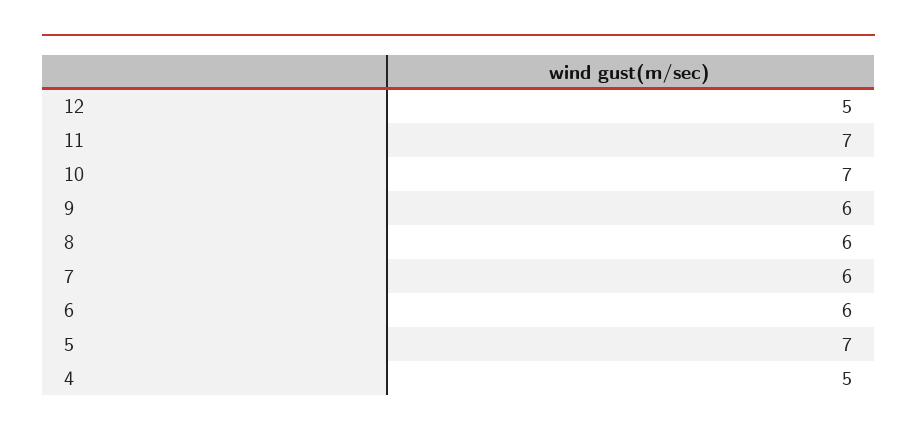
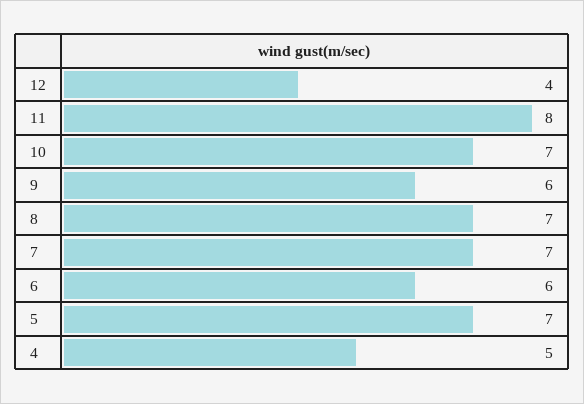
  {
-   "12": 5,
+   "12": 4,
-   "11": 7,
+   "11": 8,
    "10": 7,
    "9": 6,
-   "8": 6,
+   "8": 7,
-   "7": 6,
+   "7": 7,
    "6": 6,
    "5": 7,
    "4": 5
  }

